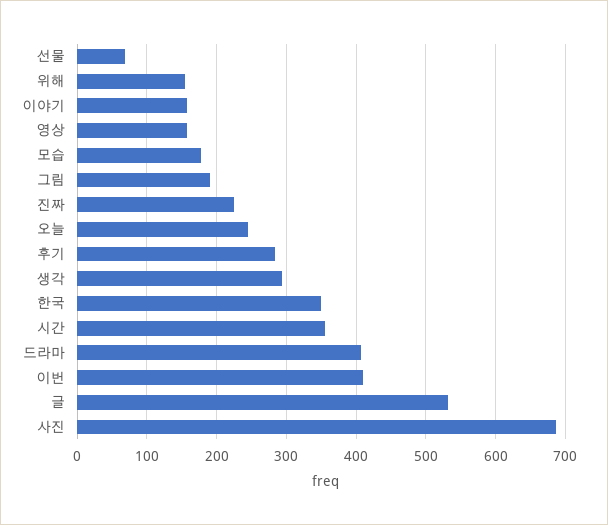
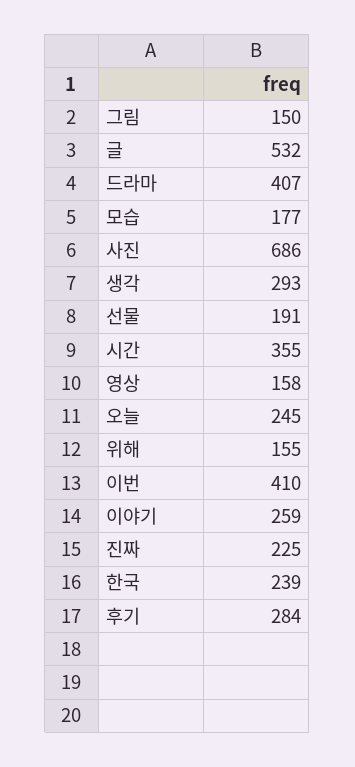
  {
-   "선물": 70,
+   "선물": 191,
    "위해": 155,
-   "이야기": 160,
+   "이야기": 259,
    "영상": 158,
    "모습": 177,
-   "그림": 190,
+   "그림": 150,
    "진짜": 225,
    "오늘": 245,
    "후기": 284,
    "생각": 293,
-   "한국": 350,
+   "한국": 239,
    "시간": 355,
    "드라마": 407,
    "이번": 410,
    "글": 532,
    "사진": 686
  }

